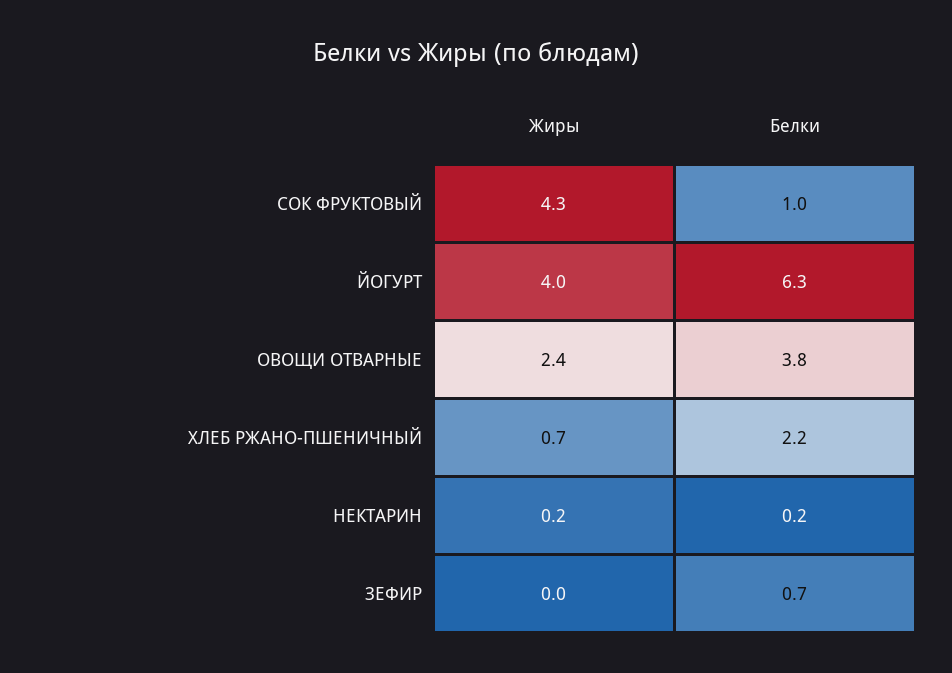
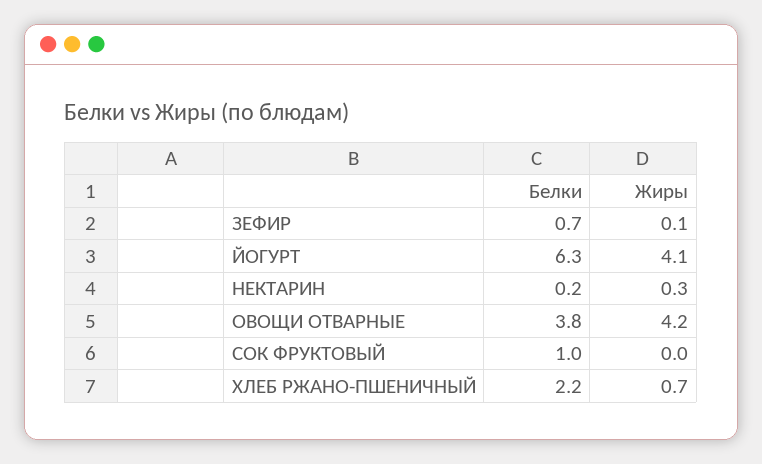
  {
    "Жиры": {
-     "СОК ФРУКТОВЫЙ": 4.3,
+     "СОК ФРУКТОВЫЙ": 0,
-     "ЙОГУРТ": 4,
+     "ЙОГУРТ": 4.1,
-     "ОВОЩИ ОТВАРНЫЕ": 2.4,
+     "ОВОЩИ ОТВАРНЫЕ": 4.2,
      "ХЛЕБ РЖАНО-ПШЕНИЧНЫЙ": 0.7,
-     "НЕКТАРИН": 0.2,
+     "НЕКТАРИН": 0.3,
-     "ЗЕФИР": 0
+     "ЗЕФИР": 0.1
    },
    "Белки": {
      "СОК ФРУКТОВЫЙ": 1,
      "ЙОГУРТ": 6.3,
      "ОВОЩИ ОТВАРНЫЕ": 3.8,
      "ХЛЕБ РЖАНО-ПШЕНИЧНЫЙ": 2.2,
      "НЕКТАРИН": 0.2,
      "ЗЕФИР": 0.7
    }
  }

